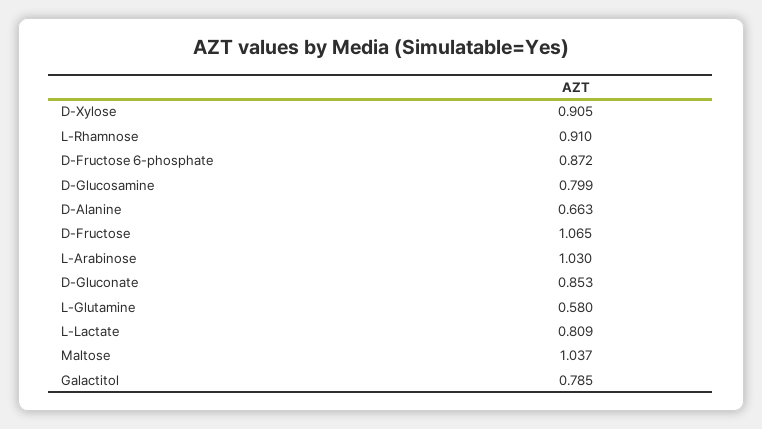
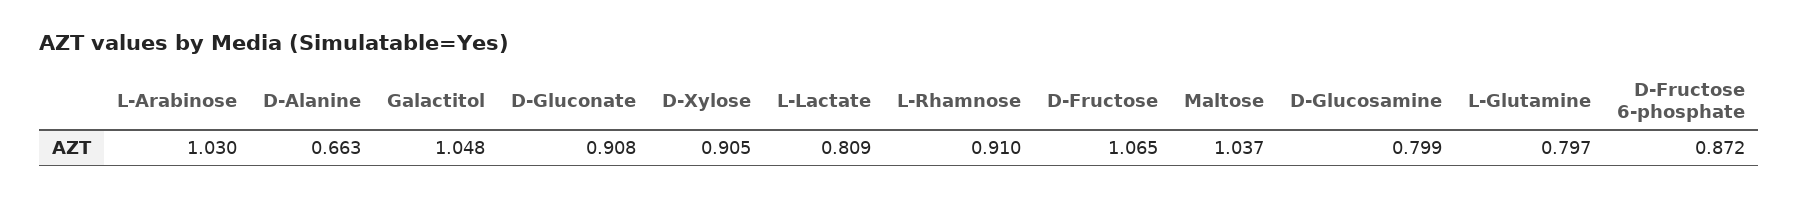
  {
    "D-Xylose": 0.905,
    "L-Rhamnose": 0.91,
    "D-Fructose 6-phosphate": 0.872,
    "D-Glucosamine": 0.799,
    "D-Alanine": 0.663,
    "D-Fructose": 1.065,
    "L-Arabinose": 1.03,
-   "D-Gluconate": 0.853,
+   "D-Gluconate": 0.908,
-   "L-Glutamine": 0.58,
+   "L-Glutamine": 0.797,
    "L-Lactate": 0.809,
    "Maltose": 1.037,
-   "Galactitol": 0.785
+   "Galactitol": 1.048
  }

